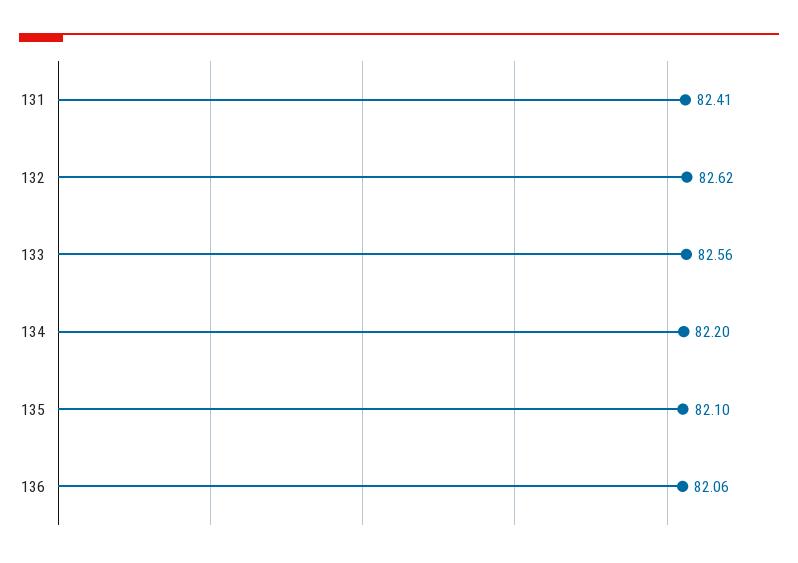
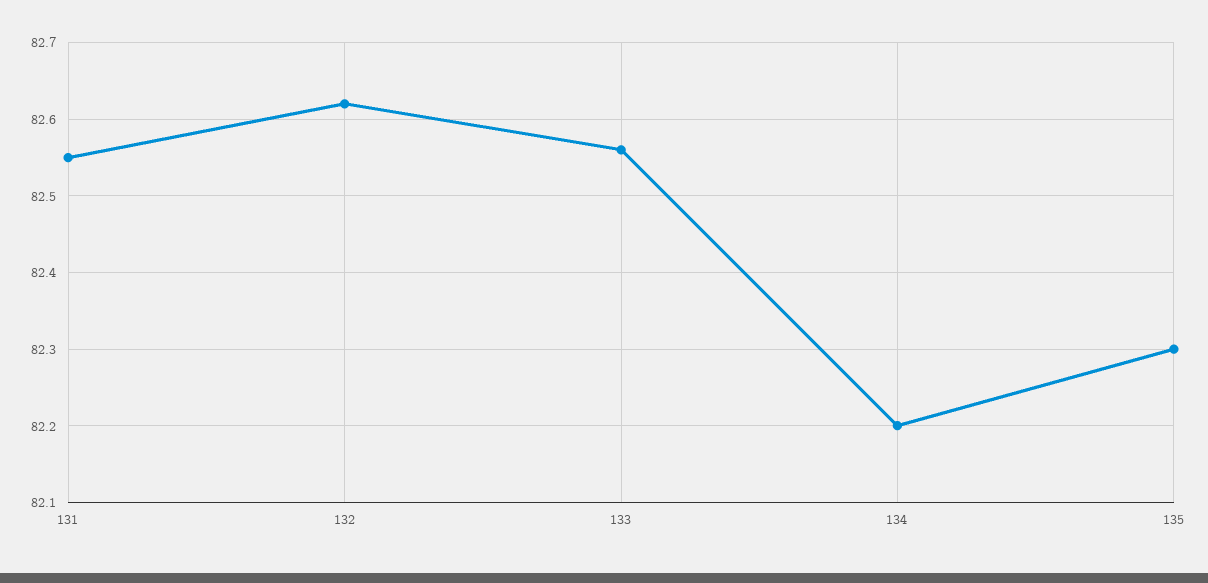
  {
-   "131": 82.41,
+   "131": 82.55,
    "132": 82.62,
    "133": 82.56,
    "134": 82.2,
-   "135": 82.1,
+   "135": 82.3
-   "136": 82.06
  }

